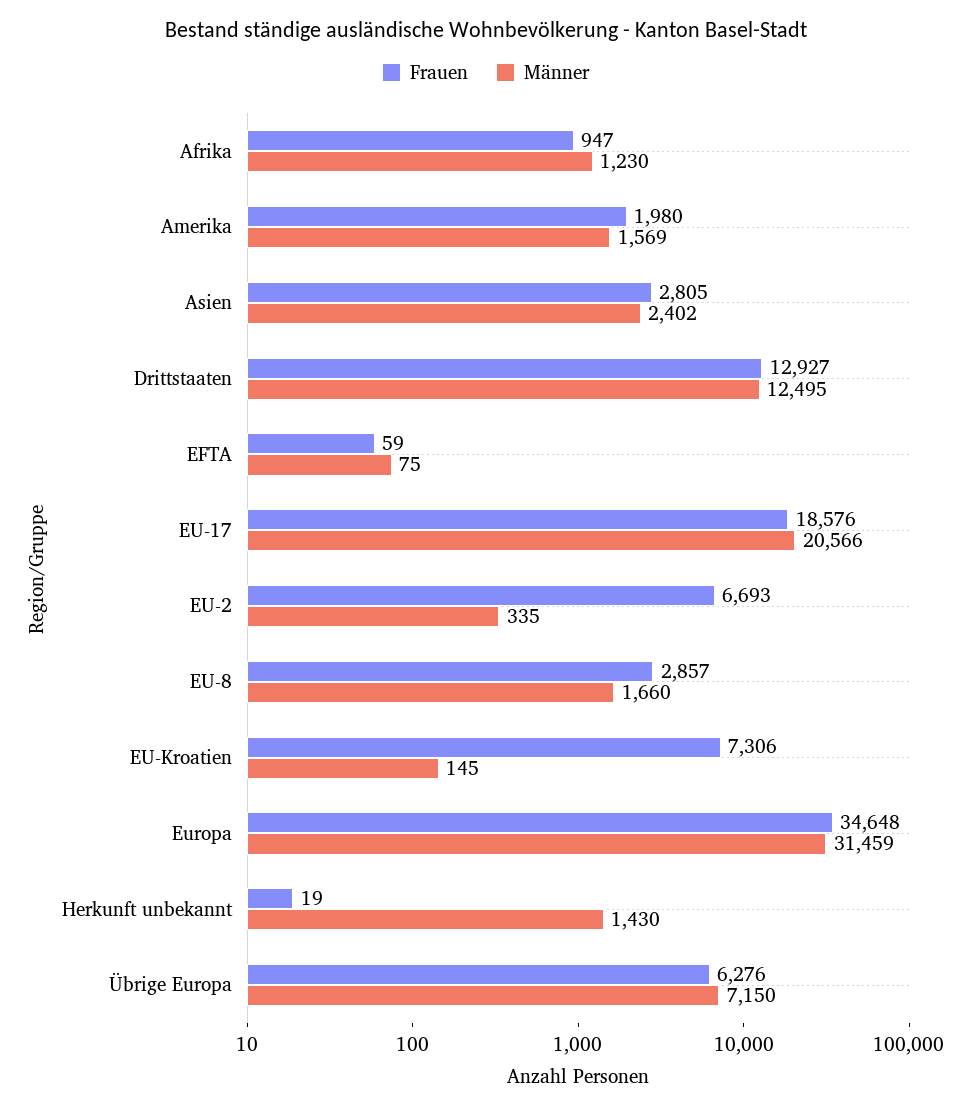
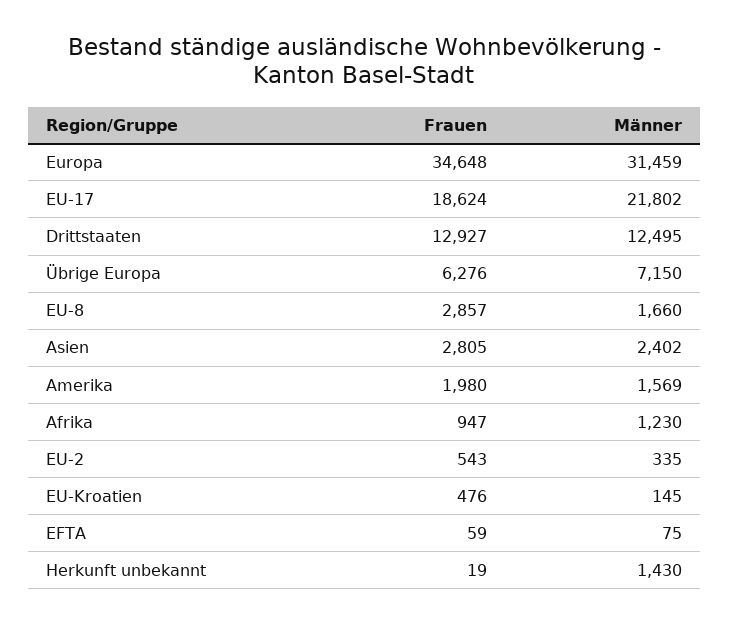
  {
    "Frauen": {
      "Afrika": 947,
      "Amerika": 1980,
      "Asien": 2805,
      "Drittstaaten": 12927,
      "EFTA": 59,
-     "EU-17": 18576,
+     "EU-17": 18624,
-     "EU-2": 6693,
+     "EU-2": 543,
      "EU-8": 2857,
-     "EU-Kroatien": 7306,
+     "EU-Kroatien": 476,
      "Europa": 34648,
      "Herkunft unbekannt": 19,
      "Übrige Europa": 6276
    },
    "Männer": {
      "Afrika": 1230,
      "Amerika": 1569,
      "Asien": 2402,
      "Drittstaaten": 12495,
      "EFTA": 75,
-     "EU-17": 20566,
+     "EU-17": 21802,
      "EU-2": 335,
      "EU-8": 1660,
      "EU-Kroatien": 145,
      "Europa": 31459,
      "Herkunft unbekannt": 1430,
      "Übrige Europa": 7150
    }
  }

